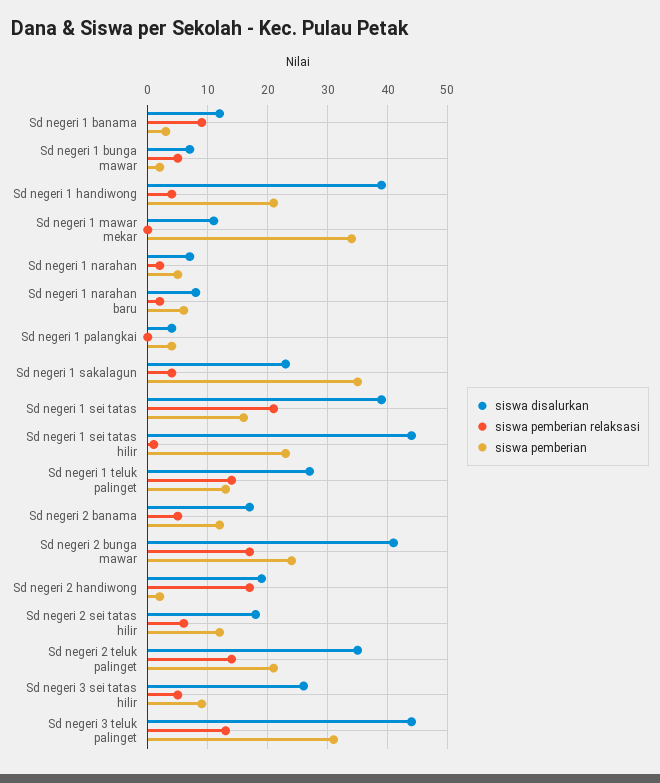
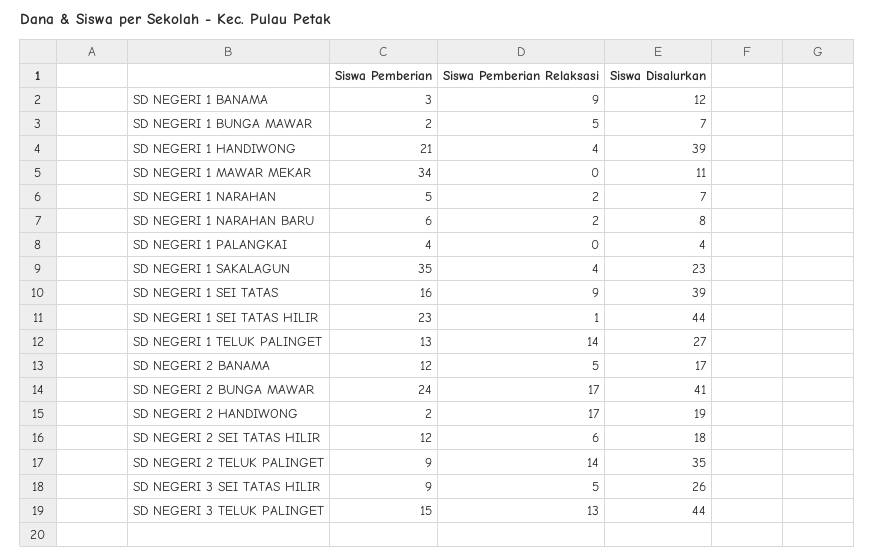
  {
    "siswa disalurkan": {
      "Sd negeri 1 banama": 12,
      "Sd negeri 1 bunga mawar": 7,
      "Sd negeri 1 handiwong": 39,
      "Sd negeri 1 mawar mekar": 11,
      "Sd negeri 1 narahan": 7,
      "Sd negeri 1 narahan baru": 8,
      "Sd negeri 1 palangkai": 4,
      "Sd negeri 1 sakalagun": 23,
      "Sd negeri 1 sei tatas": 39,
      "Sd negeri 1 sei tatas hilir": 44,
      "Sd negeri 1 teluk palinget": 27,
      "Sd negeri 2 banama": 17,
      "Sd negeri 2 bunga mawar": 41,
      "Sd negeri 2 handiwong": 19,
      "Sd negeri 2 sei tatas hilir": 18,
      "Sd negeri 2 teluk palinget": 35,
      "Sd negeri 3 sei tatas hilir": 26,
      "Sd negeri 3 teluk palinget": 44
    },
    "siswa pemberian relaksasi": {
      "Sd negeri 1 banama": 9,
      "Sd negeri 1 bunga mawar": 5,
      "Sd negeri 1 handiwong": 4,
      "Sd negeri 1 mawar mekar": 0,
      "Sd negeri 1 narahan": 2,
      "Sd negeri 1 narahan baru": 2,
      "Sd negeri 1 palangkai": 0,
      "Sd negeri 1 sakalagun": 4,
-     "Sd negeri 1 sei tatas": 20,
+     "Sd negeri 1 sei tatas": 9,
      "Sd negeri 1 sei tatas hilir": 1,
      "Sd negeri 1 teluk palinget": 14,
      "Sd negeri 2 banama": 5,
      "Sd negeri 2 bunga mawar": 17,
      "Sd negeri 2 handiwong": 17,
      "Sd negeri 2 sei tatas hilir": 6,
      "Sd negeri 2 teluk palinget": 14,
      "Sd negeri 3 sei tatas hilir": 5,
      "Sd negeri 3 teluk palinget": 13
    },
    "siswa pemberian": {
      "Sd negeri 1 banama": 3,
      "Sd negeri 1 bunga mawar": 2,
      "Sd negeri 1 handiwong": 21,
      "Sd negeri 1 mawar mekar": 34,
      "Sd negeri 1 narahan": 5,
      "Sd negeri 1 narahan baru": 6,
      "Sd negeri 1 palangkai": 4,
      "Sd negeri 1 sakalagun": 35,
      "Sd negeri 1 sei tatas": 16,
      "Sd negeri 1 sei tatas hilir": 23,
      "Sd negeri 1 teluk palinget": 13,
      "Sd negeri 2 banama": 12,
      "Sd negeri 2 bunga mawar": 24,
      "Sd negeri 2 handiwong": 2,
      "Sd negeri 2 sei tatas hilir": 12,
-     "Sd negeri 2 teluk palinget": 20,
+     "Sd negeri 2 teluk palinget": 9,
      "Sd negeri 3 sei tatas hilir": 9,
-     "Sd negeri 3 teluk palinget": 30
+     "Sd negeri 3 teluk palinget": 15
    }
  }

